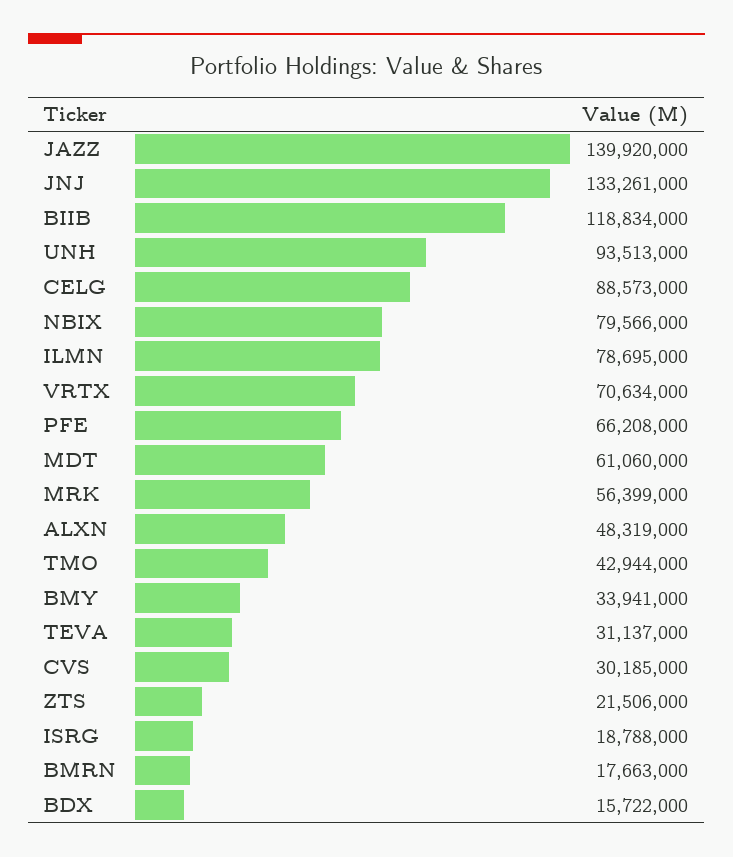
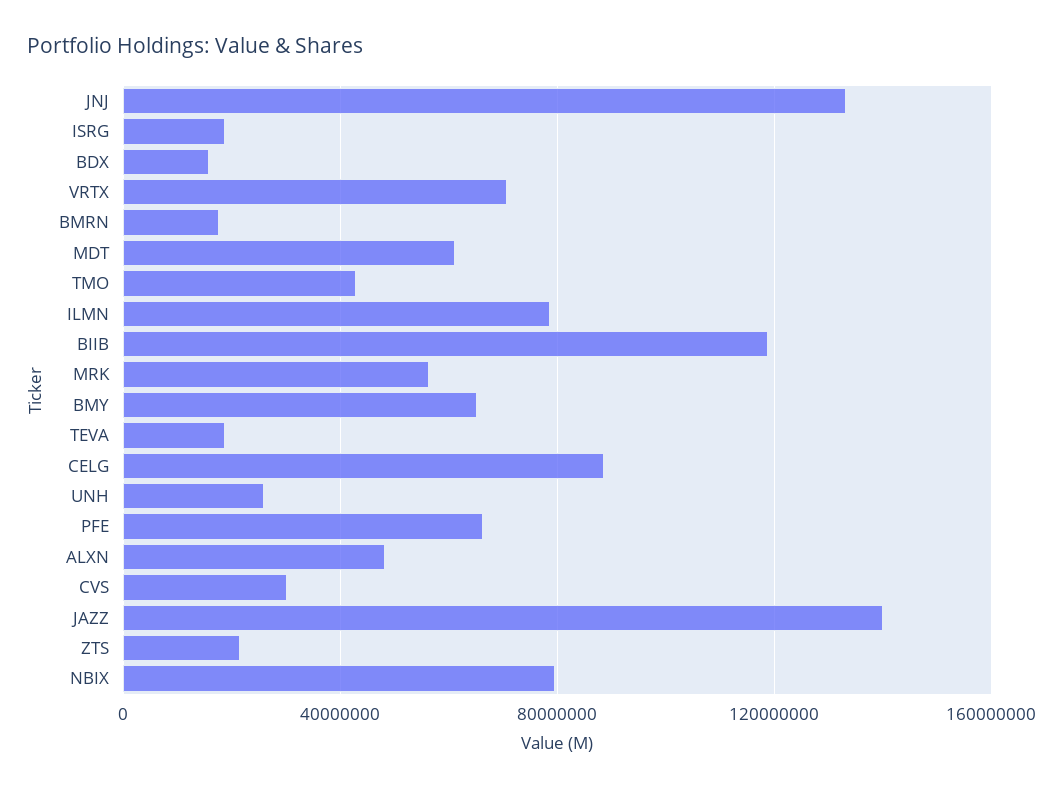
  {
    "JAZZ": 139920000,
    "JNJ": 133261000,
    "BIIB": 118834000,
-   "UNH": 93513000,
+   "UNH": 25000000,
    "CELG": 88573000,
    "NBIX": 79566000,
    "ILMN": 78695000,
    "VRTX": 70634000,
    "PFE": 66208000,
    "MDT": 61060000,
    "MRK": 56399000,
    "ALXN": 48319000,
    "TMO": 42944000,
-   "BMY": 33941000,
+   "BMY": 65000000,
-   "TEVA": 31137000,
+   "TEVA": 20000000,
    "CVS": 30185000,
    "ZTS": 21506000,
    "ISRG": 18788000,
    "BMRN": 17663000,
    "BDX": 15722000
  }

